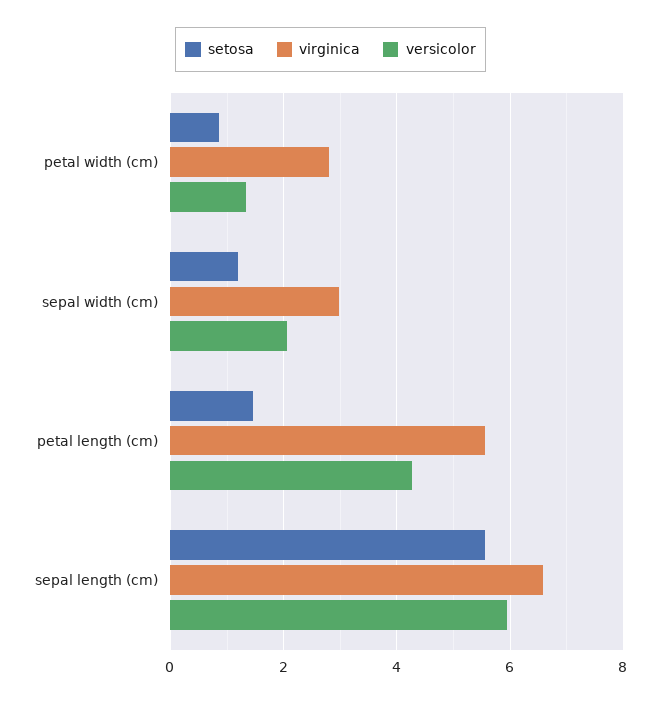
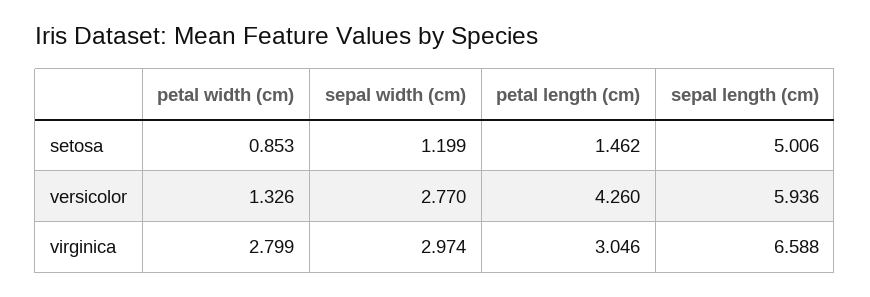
  {
    "setosa": {
      "petal width (cm)": 0.853,
      "sepal width (cm)": 1.199,
      "petal length (cm)": 1.462,
-     "sepal length (cm)": 5.6
+     "sepal length (cm)": 5.006
    },
    "virginica": {
      "petal width (cm)": 2.799,
      "sepal width (cm)": 2.974,
-     "petal length (cm)": 5.6,
+     "petal length (cm)": 3.046,
      "sepal length (cm)": 6.588
    },
    "versicolor": {
      "petal width (cm)": 1.326,
-     "sepal width (cm)": 2,
+     "sepal width (cm)": 2.77,
      "petal length (cm)": 4.26,
      "sepal length (cm)": 5.936
    }
  }

